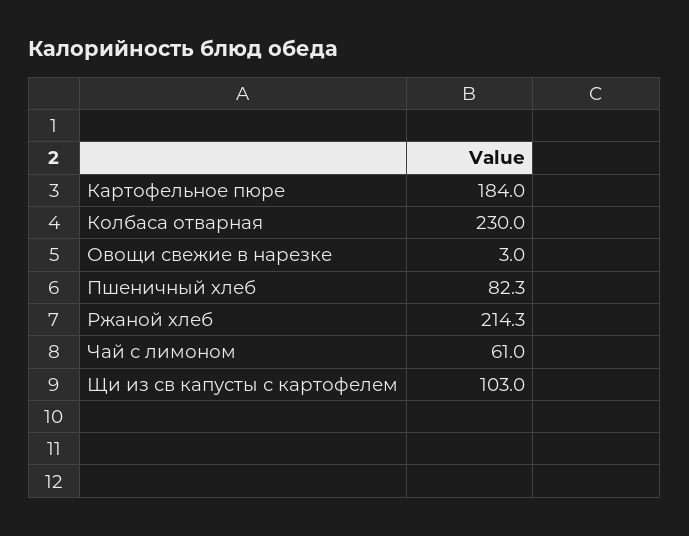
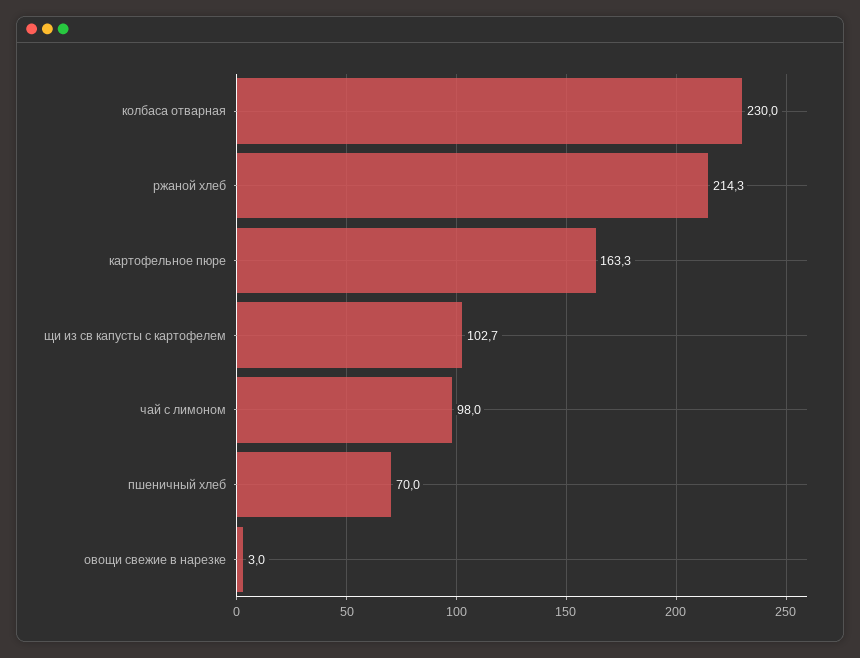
  {
-   "Картофельное пюре": 184,
+   "Картофельное пюре": 163.3,
    "Колбаса отварная": 230,
    "Овощи свежие в нарезке": 3,
-   "Пшеничный хлеб": 82.3,
+   "Пшеничный хлеб": 70,
    "Ржаной хлеб": 214.3,
-   "Чай с лимоном": 61,
+   "Чай с лимоном": 98,
-   "Щи из св капусты с картофелем": 103
+   "Щи из св капусты с картофелем": 102.7
  }

